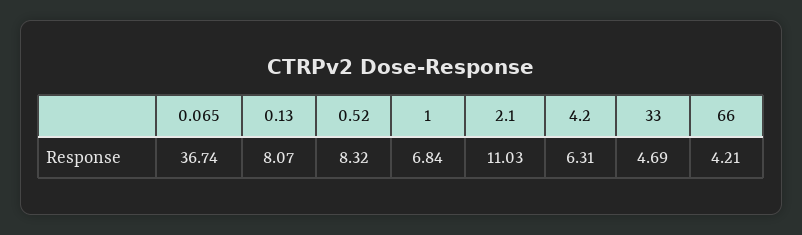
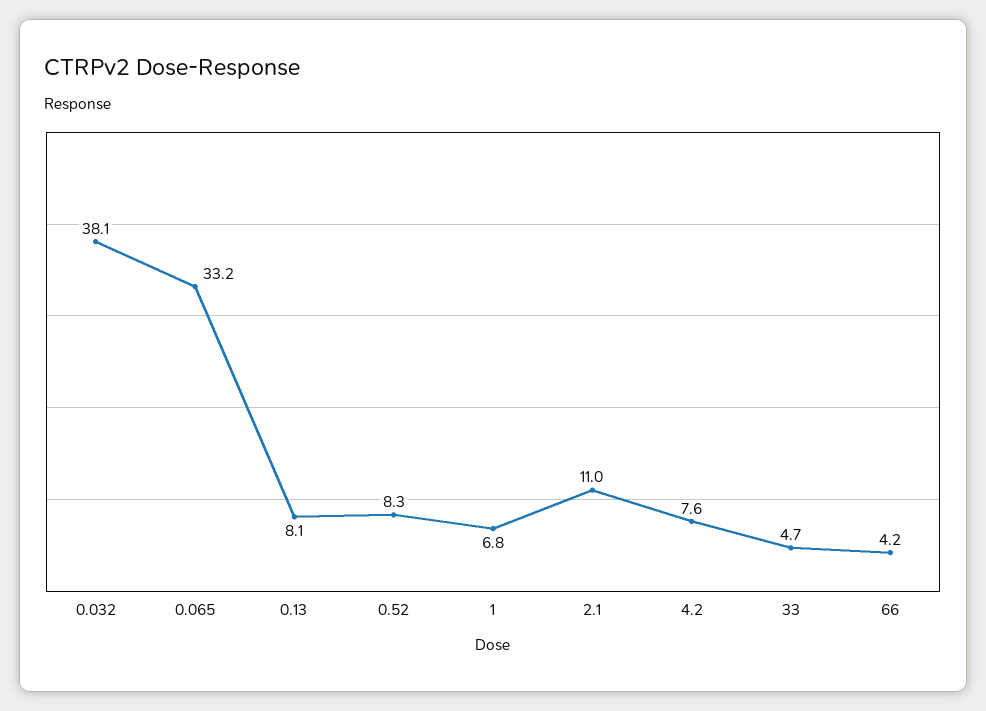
  {
-   "0.065": 36.74,
+   "0.065": 33.2,
    "0.13": 8.07,
    "0.52": 8.32,
    "1": 6.84,
    "2.1": 11.03,
-   "4.2": 6.31,
+   "4.2": 7.6,
    "33": 4.69,
-   "66": 4.21
+   "66": 4.21,
+   "0.032": 38.1
  }

